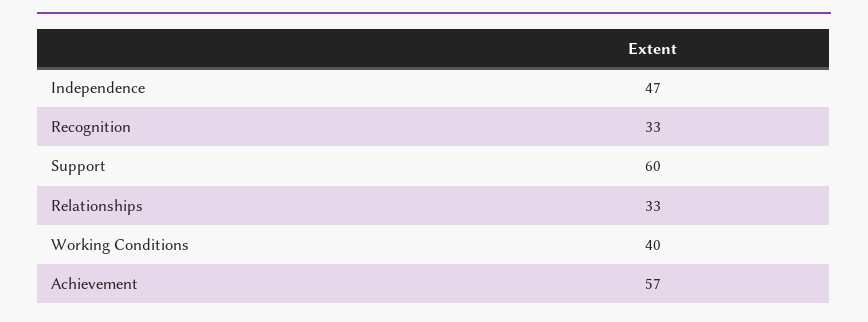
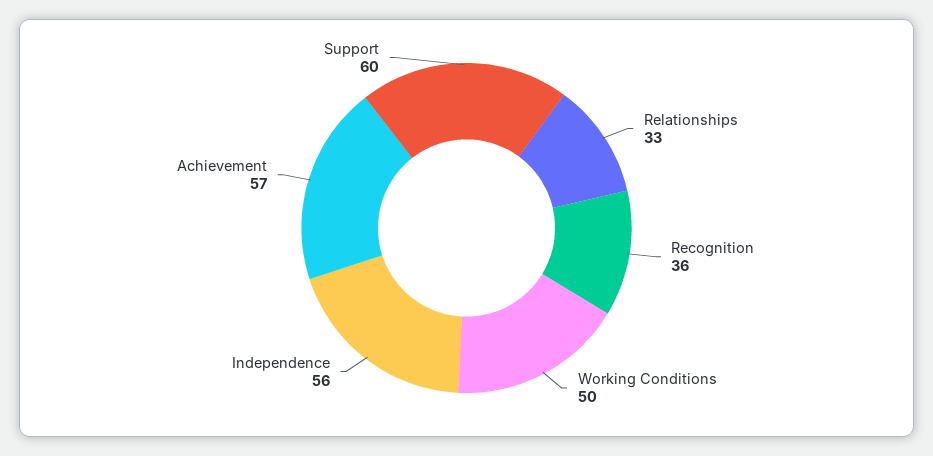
  {
-   "Independence": 47,
+   "Independence": 56,
-   "Recognition": 33,
+   "Recognition": 36,
    "Support": 60,
    "Relationships": 33,
-   "Working Conditions": 40,
+   "Working Conditions": 50,
    "Achievement": 57
  }

